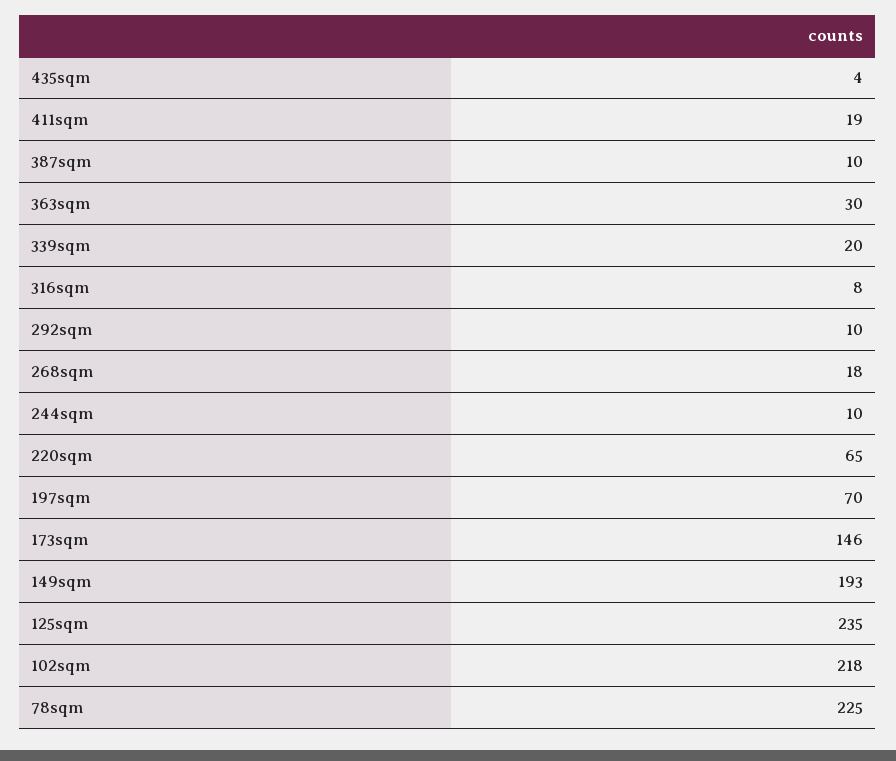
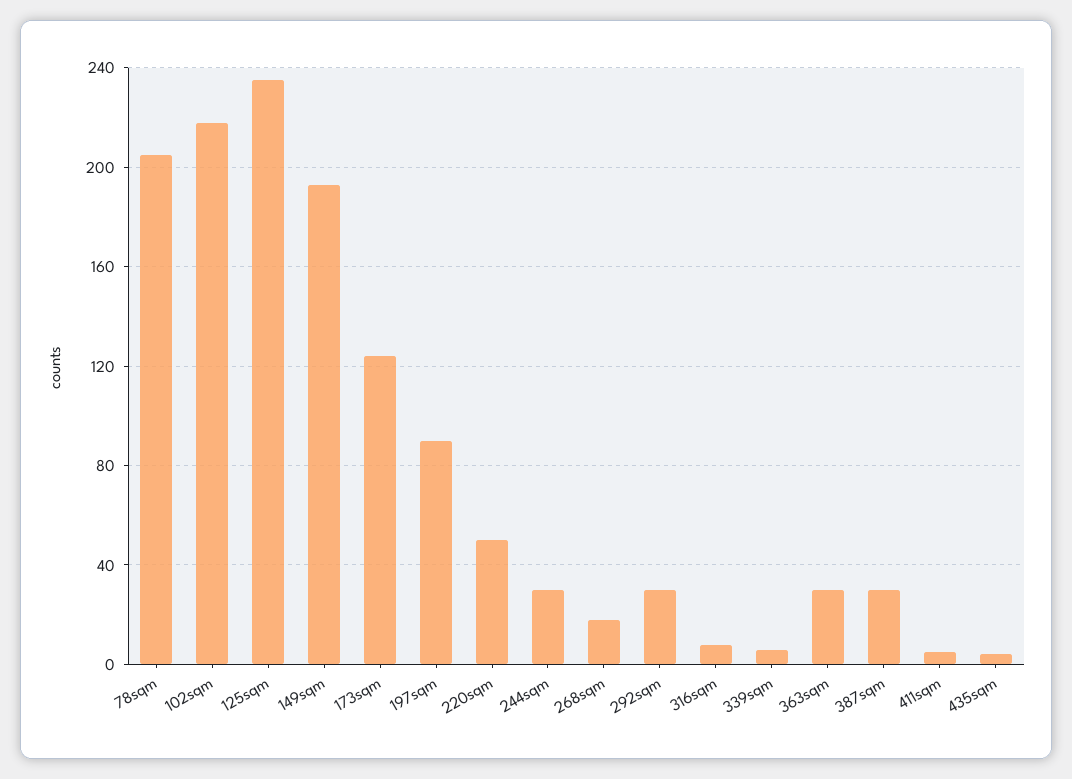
  {
    "435sqm": 4,
-   "411sqm": 19,
+   "411sqm": 5,
-   "387sqm": 10,
+   "387sqm": 30,
    "363sqm": 30,
-   "339sqm": 20,
+   "339sqm": 5,
    "316sqm": 8,
-   "292sqm": 10,
+   "292sqm": 30,
    "268sqm": 18,
-   "244sqm": 10,
+   "244sqm": 30,
-   "220sqm": 65,
+   "220sqm": 50,
-   "197sqm": 70,
+   "197sqm": 90,
-   "173sqm": 146,
+   "173sqm": 125,
    "149sqm": 193,
    "125sqm": 235,
    "102sqm": 218,
-   "78sqm": 225
+   "78sqm": 205
  }

